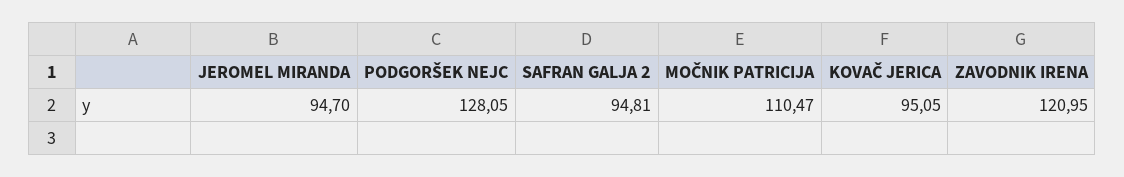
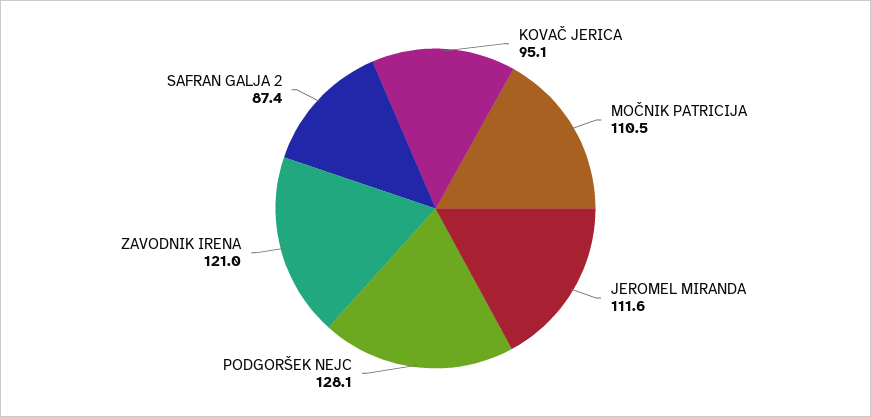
  {
-   "JEROMEL MIRANDA": 94.7,
+   "JEROMEL MIRANDA": 111.6,
    "PODGORŠEK NEJC": 128.05,
-   "SAFRAN GALJA 2": 94.81,
+   "SAFRAN GALJA 2": 87.4,
    "MOČNIK PATRICIJA": 110.47,
    "KOVAČ JERICA": 95.05,
    "ZAVODNIK IRENA": 120.95
  }

